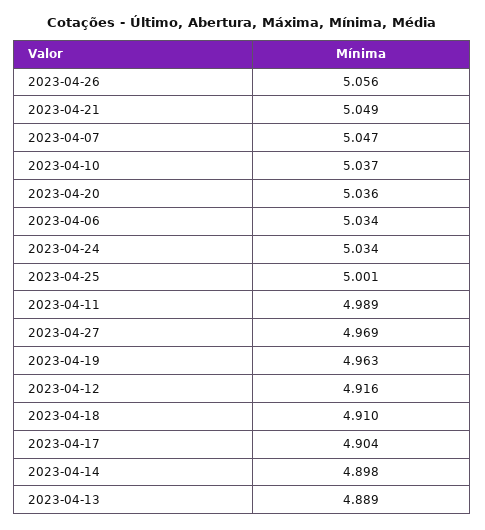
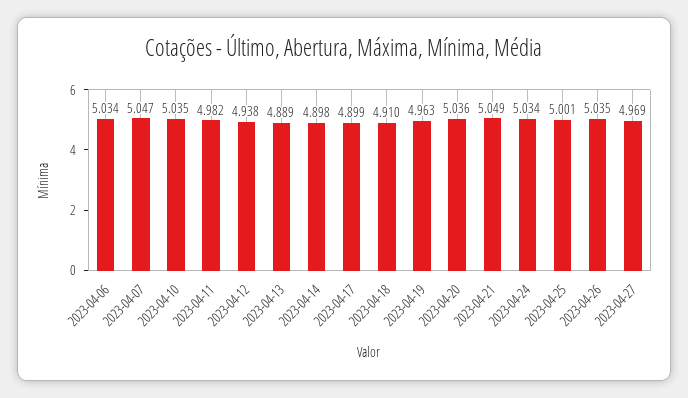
  {
-   "2023-04-26": 5.056,
+   "2023-04-26": 5.035,
    "2023-04-21": 5.049,
    "2023-04-07": 5.047,
-   "2023-04-10": 5.037,
+   "2023-04-10": 5.035,
    "2023-04-20": 5.036,
    "2023-04-06": 5.034,
    "2023-04-24": 5.034,
    "2023-04-25": 5.001,
-   "2023-04-11": 4.989,
+   "2023-04-11": 4.982,
    "2023-04-27": 4.969,
    "2023-04-19": 4.963,
-   "2023-04-12": 4.916,
+   "2023-04-12": 4.938,
    "2023-04-18": 4.91,
-   "2023-04-17": 4.904,
+   "2023-04-17": 4.899,
    "2023-04-14": 4.898,
    "2023-04-13": 4.889
  }

